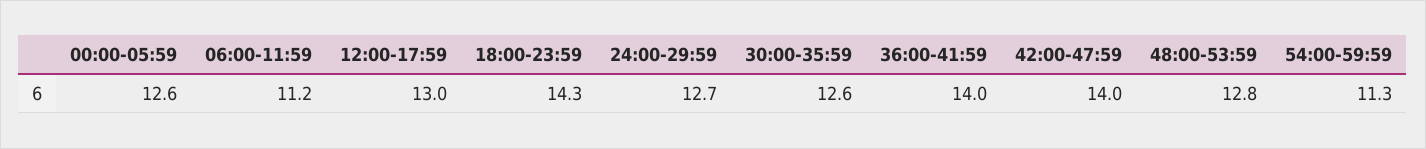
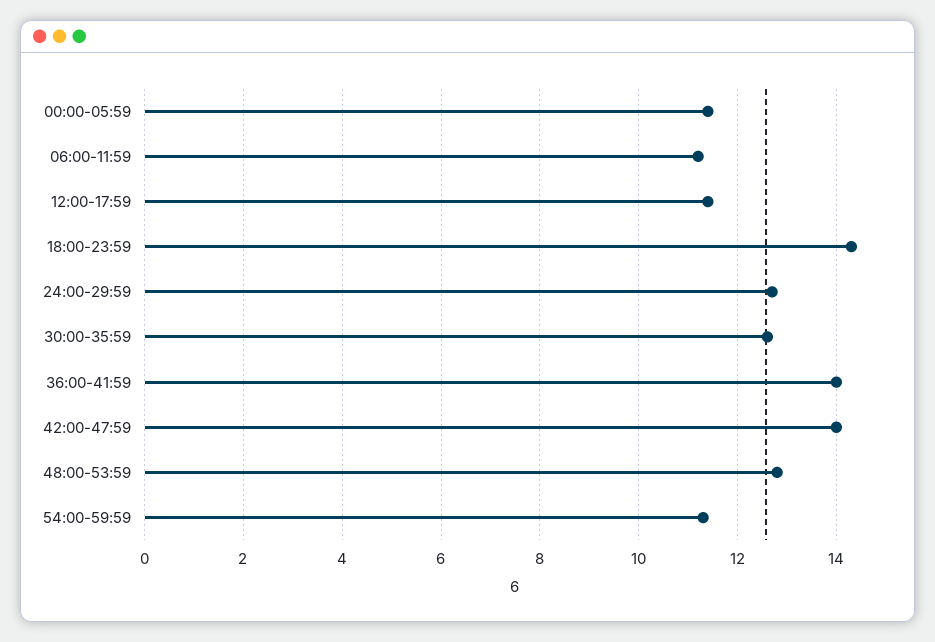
  {
-   "00:00-05:59": 12.6,
+   "00:00-05:59": 11.5,
    "06:00-11:59": 11.2,
-   "12:00-17:59": 13,
+   "12:00-17:59": 11.5,
    "18:00-23:59": 14.3,
    "24:00-29:59": 12.7,
    "30:00-35:59": 12.6,
    "36:00-41:59": 14,
    "42:00-47:59": 14,
    "48:00-53:59": 12.8,
    "54:00-59:59": 11.3
  }

